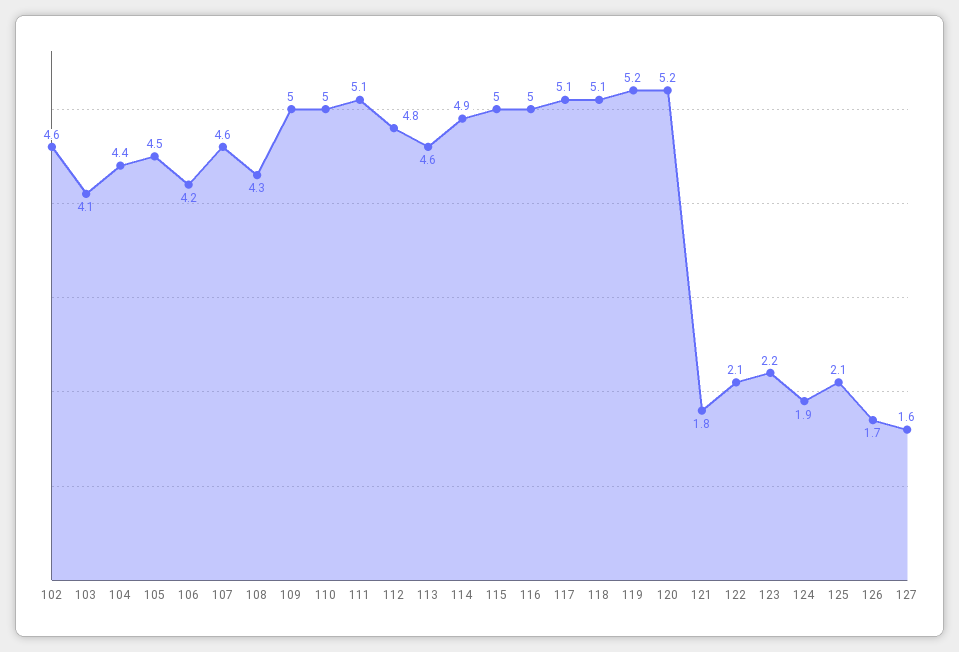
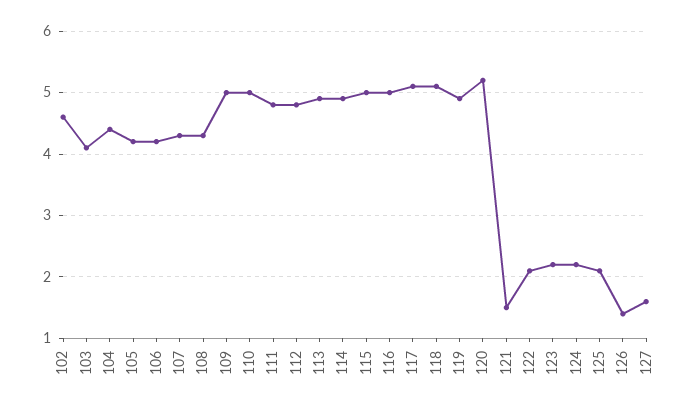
  {
    "102": 4.6,
    "103": 4.1,
    "104": 4.4,
-   "105": 4.5,
+   "105": 4.2,
    "106": 4.2,
-   "107": 4.6,
+   "107": 4.3,
    "108": 4.3,
    "109": 5,
    "110": 5,
-   "111": 5.1,
+   "111": 4.8,
    "112": 4.8,
-   "113": 4.6,
+   "113": 4.9,
    "114": 4.9,
    "115": 5,
    "116": 5,
    "117": 5.1,
    "118": 5.1,
-   "119": 5.2,
+   "119": 4.9,
    "120": 5.2,
-   "121": 1.8,
+   "121": 1.5,
    "122": 2.1,
    "123": 2.2,
-   "124": 1.9,
+   "124": 2.2,
    "125": 2.1,
-   "126": 1.7,
+   "126": 1.4,
    "127": 1.6
  }

